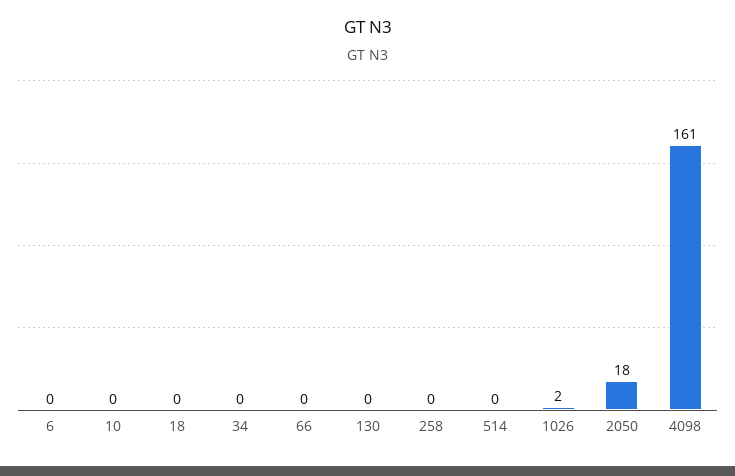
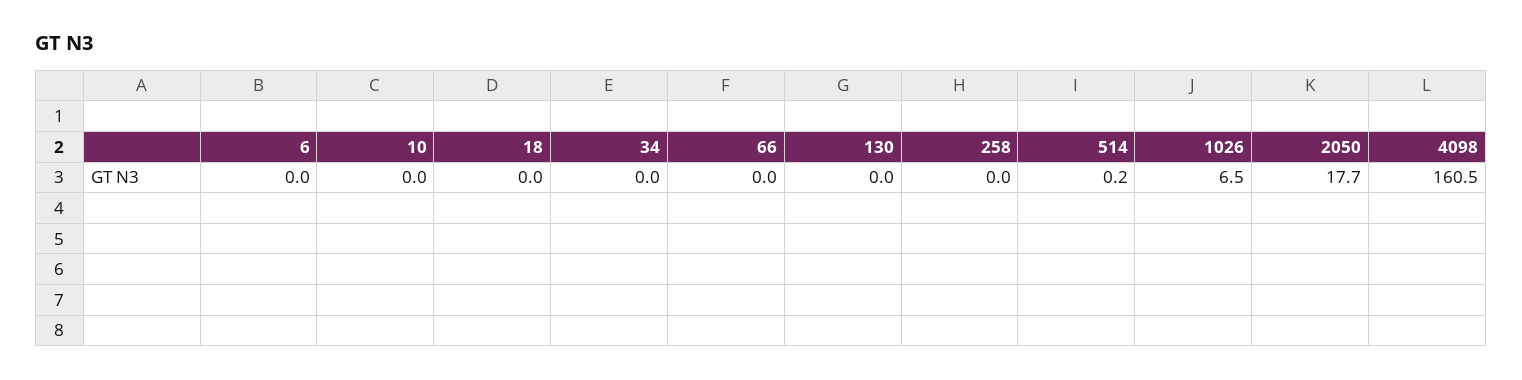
  {
    "6": 0,
    "10": 0,
    "18": 0,
    "34": 0,
    "66": 0,
    "130": 0,
    "258": 0,
    "514": 0.2,
-   "1026": 2,
+   "1026": 6.5,
    "2050": 17.7,
    "4098": 160.5
  }

